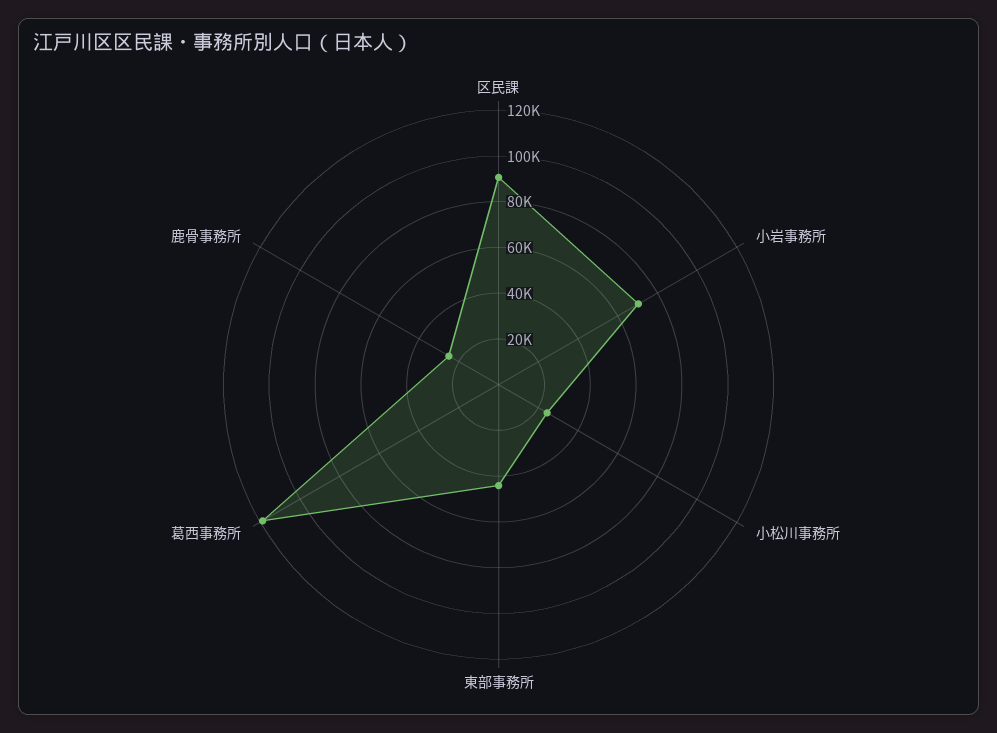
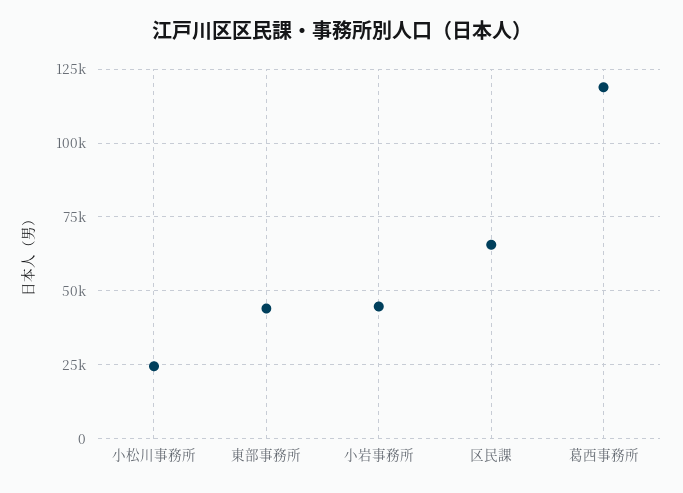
  {
-   "区民課": 90000,
+   "区民課": 65000,
-   "小岩事務所": 70000,
+   "小岩事務所": 45000,
    "小松川事務所": 25000,
    "東部事務所": 45000,
-   "葛西事務所": 120000,
+   "葛西事務所": 120000
-   "鹿骨事務所": 25000
  }

